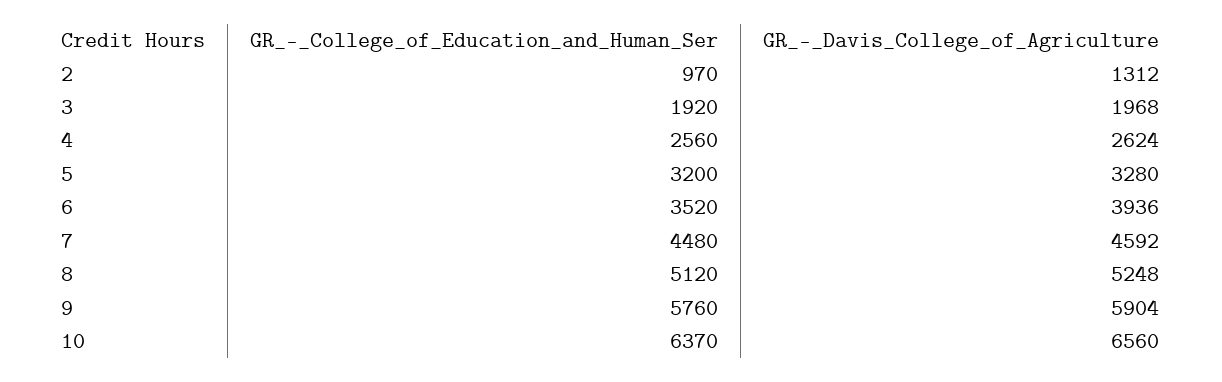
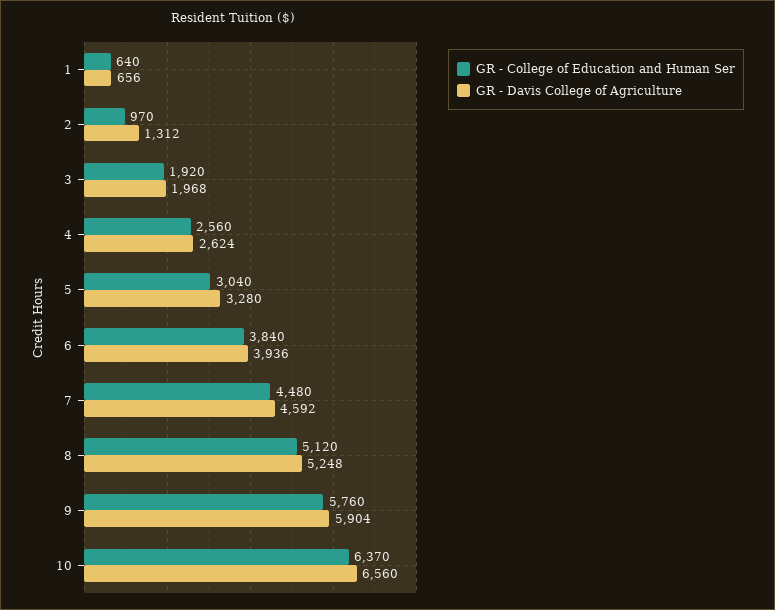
  {
    "GR_-_College_of_Education_and_Human_Ser": {
      "2": 970,
      "3": 1920,
      "4": 2560,
-     "5": 3200,
+     "5": 3040,
-     "6": 3520,
+     "6": 3840,
      "7": 4480,
      "8": 5120,
      "9": 5760,
-     "10": 6370
+     "10": 6370,
+     "1": 640
    },
    "GR_-_Davis_College_of_Agriculture": {
      "2": 1312,
      "3": 1968,
      "4": 2624,
      "5": 3280,
      "6": 3936,
      "7": 4592,
      "8": 5248,
      "9": 5904,
-     "10": 6560
+     "10": 6560,
+     "1": 656
    }
  }

